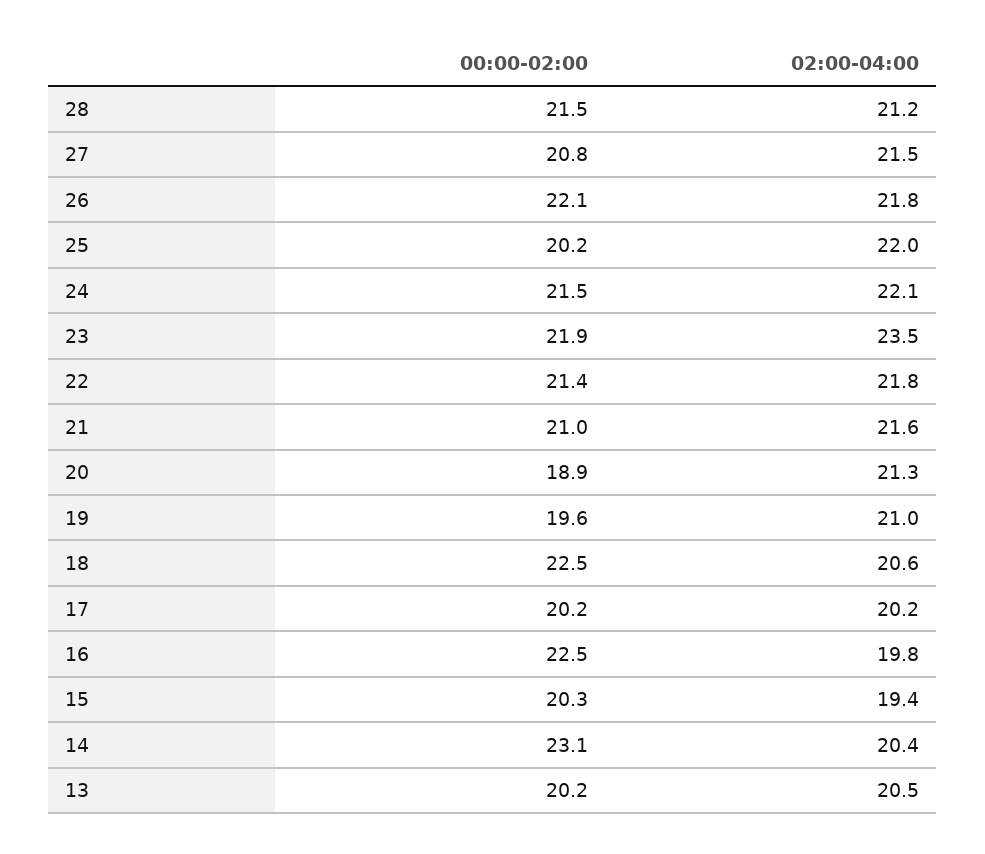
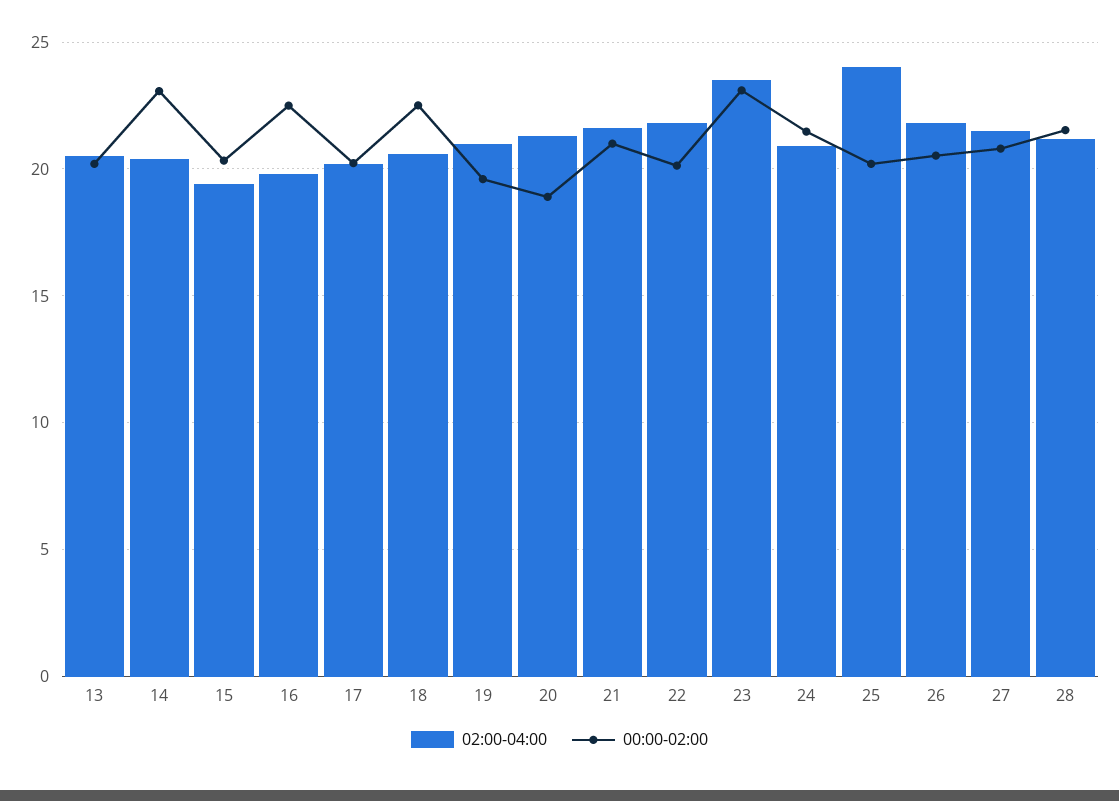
  {
    "00:00-02:00": {
      "28": 21.5,
      "27": 20.8,
-     "26": 22.1,
+     "26": 20.5,
      "25": 20.2,
      "24": 21.5,
-     "23": 21.9,
+     "23": 23,
-     "22": 21.4,
+     "22": 20,
      "21": 21,
      "20": 18.9,
      "19": 19.6,
      "18": 22.5,
      "17": 20.2,
      "16": 22.5,
      "15": 20.3,
      "14": 23.1,
      "13": 20.2
    },
    "02:00-04:00": {
      "28": 21.2,
      "27": 21.5,
      "26": 21.8,
-     "25": 22,
+     "25": 24,
-     "24": 22.1,
+     "24": 21,
      "23": 23.5,
      "22": 21.8,
      "21": 21.6,
      "20": 21.3,
      "19": 21,
      "18": 20.6,
      "17": 20.2,
      "16": 19.8,
      "15": 19.4,
      "14": 20.4,
      "13": 20.5
    }
  }

